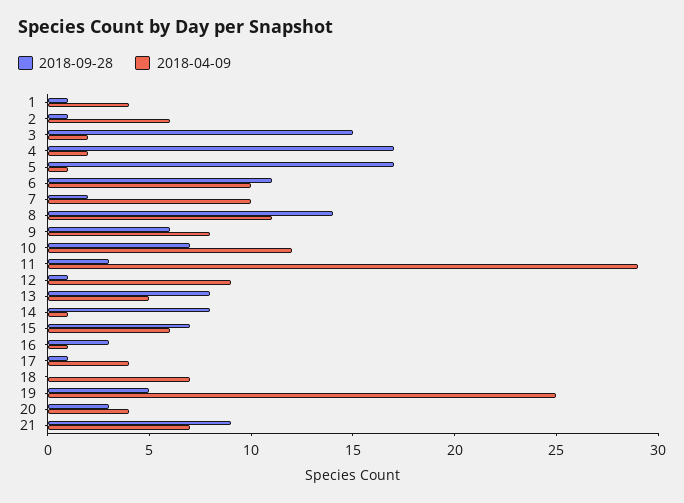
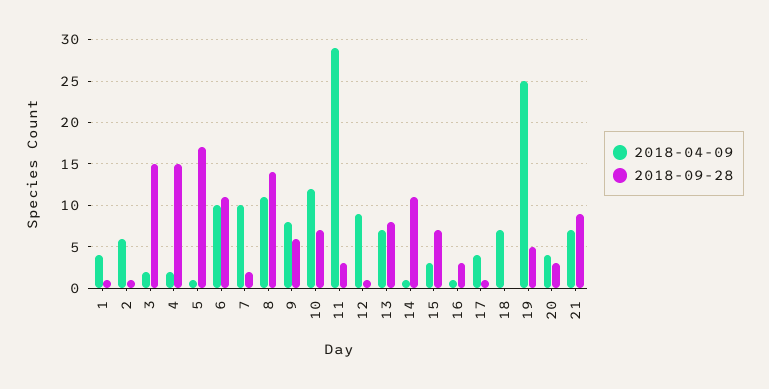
  {
    "2018-09-28": {
      "1": 1,
      "2": 1,
      "3": 15,
-     "4": 17,
+     "4": 15,
      "5": 17,
      "6": 11,
      "7": 2,
      "8": 14,
      "9": 6,
      "10": 7,
      "11": 3,
      "12": 1,
      "13": 8,
-     "14": 8,
+     "14": 11,
      "15": 7,
      "16": 3,
      "17": 1,
      "18": 0,
      "19": 5,
      "20": 3,
      "21": 9
    },
    "2018-04-09": {
      "1": 4,
      "2": 6,
      "3": 2,
      "4": 2,
      "5": 1,
      "6": 10,
      "7": 10,
      "8": 11,
      "9": 8,
      "10": 12,
      "11": 29,
      "12": 9,
-     "13": 5,
+     "13": 7,
      "14": 1,
-     "15": 6,
+     "15": 3,
      "16": 1,
      "17": 4,
      "18": 7,
      "19": 25,
      "20": 4,
      "21": 7
    }
  }

